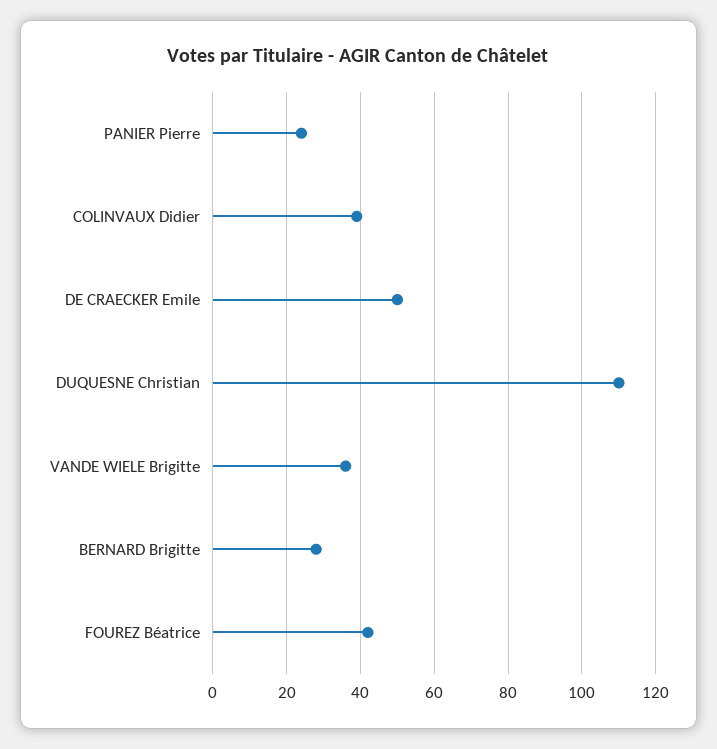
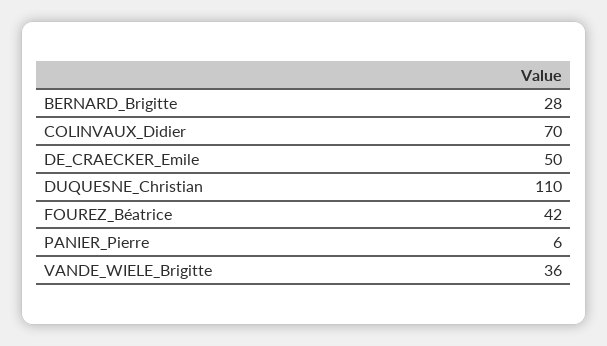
  {
-   "PANIER Pierre": 25,
+   "PANIER Pierre": 6,
-   "COLINVAUX Didier": 40,
+   "COLINVAUX Didier": 70,
    "DE CRAECKER Emile": 50,
    "DUQUESNE Christian": 110,
    "VANDE WIELE Brigitte": 36,
    "BERNARD Brigitte": 28,
    "FOUREZ Béatrice": 42
  }

